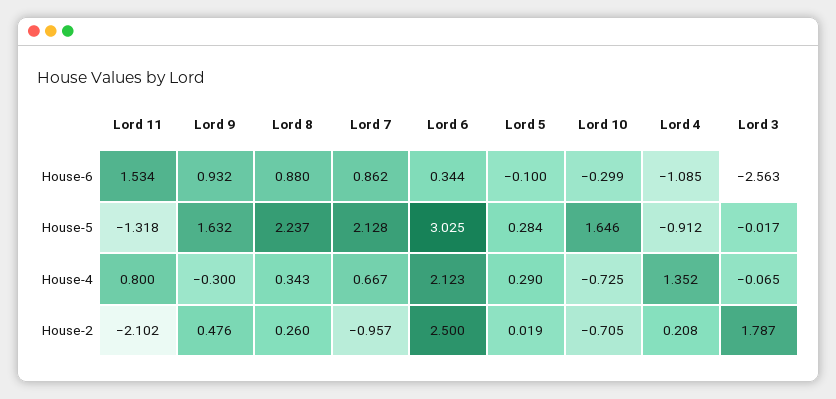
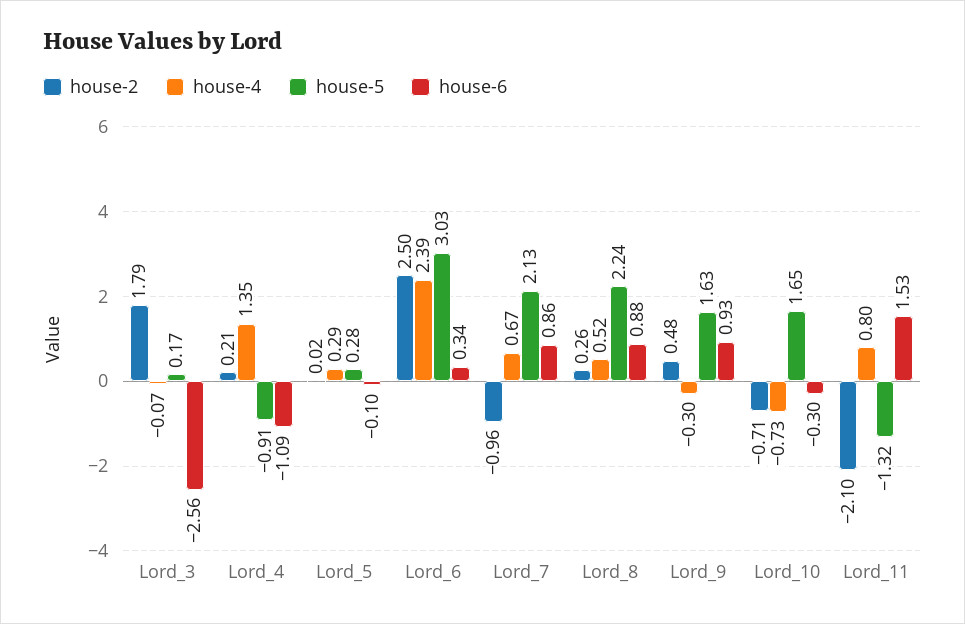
  {
    "House-6": {
      "Lord 11": 1.534,
      "Lord 9": 0.932,
      "Lord 8": 0.88,
      "Lord 7": 0.862,
      "Lord 6": 0.344,
      "Lord 5": -0.1,
      "Lord 10": -0.299,
      "Lord 4": -1.085,
      "Lord 3": -2.563
    },
    "House-5": {
      "Lord 11": -1.318,
      "Lord 9": 1.632,
      "Lord 8": 2.237,
      "Lord 7": 2.128,
      "Lord 6": 3.025,
      "Lord 5": 0.284,
      "Lord 10": 1.646,
      "Lord 4": -0.912,
-     "Lord 3": -0.017
+     "Lord 3": 0.17
    },
    "House-4": {
      "Lord 11": 0.8,
      "Lord 9": -0.3,
-     "Lord 8": 0.343,
+     "Lord 8": 0.52,
      "Lord 7": 0.667,
-     "Lord 6": 2.123,
+     "Lord 6": 2.39,
      "Lord 5": 0.29,
      "Lord 10": -0.725,
      "Lord 4": 1.352,
      "Lord 3": -0.065
    },
    "House-2": {
      "Lord 11": -2.102,
      "Lord 9": 0.476,
      "Lord 8": 0.26,
      "Lord 7": -0.957,
      "Lord 6": 2.5,
      "Lord 5": 0.019,
      "Lord 10": -0.705,
      "Lord 4": 0.208,
      "Lord 3": 1.787
    }
  }

